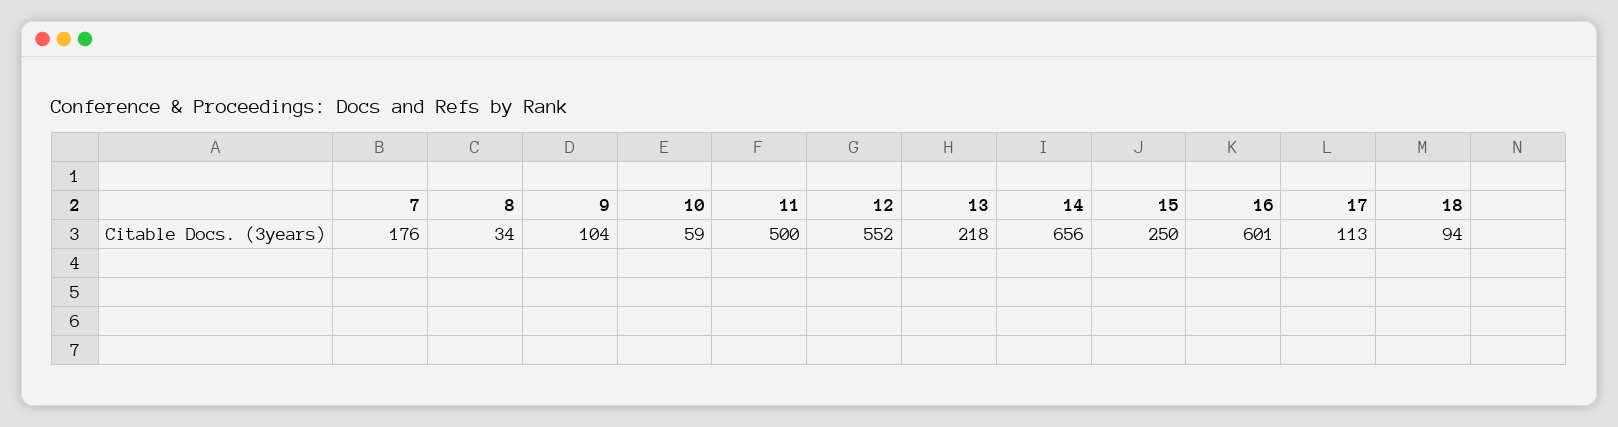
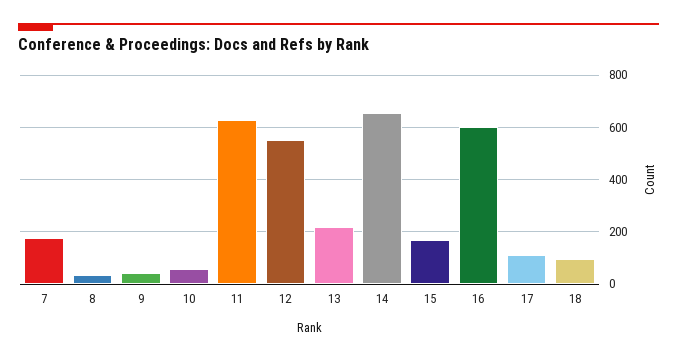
  {
    "7": 176,
    "8": 34,
-   "9": 104,
+   "9": 50,
    "10": 59,
-   "11": 500,
+   "11": 625,
    "12": 552,
    "13": 218,
    "14": 656,
-   "15": 250,
+   "15": 175,
    "16": 601,
    "17": 113,
    "18": 94
  }

